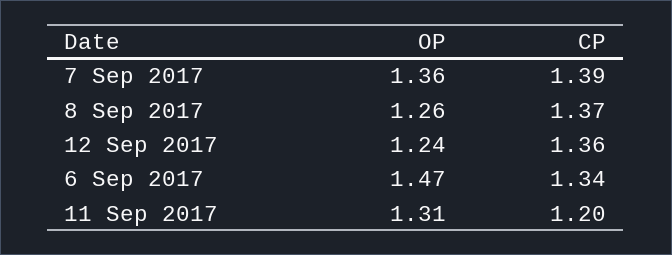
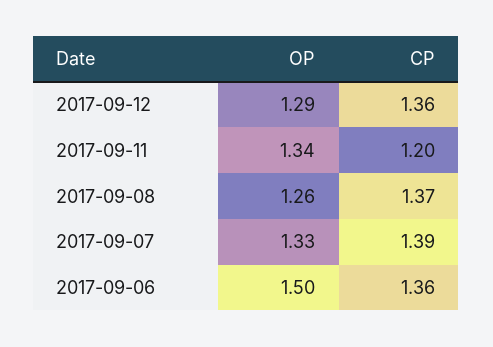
  {
    "OP": {
-     "7 Sep 2017": 1.36,
+     "7 Sep 2017": 1.33,
      "8 Sep 2017": 1.26,
-     "12 Sep 2017": 1.24,
+     "12 Sep 2017": 1.29,
-     "6 Sep 2017": 1.47,
+     "6 Sep 2017": 1.5,
-     "11 Sep 2017": 1.31
+     "11 Sep 2017": 1.34
    },
    "CP": {
      "7 Sep 2017": 1.39,
      "8 Sep 2017": 1.37,
      "12 Sep 2017": 1.36,
-     "6 Sep 2017": 1.34,
+     "6 Sep 2017": 1.36,
      "11 Sep 2017": 1.2
    }
  }

